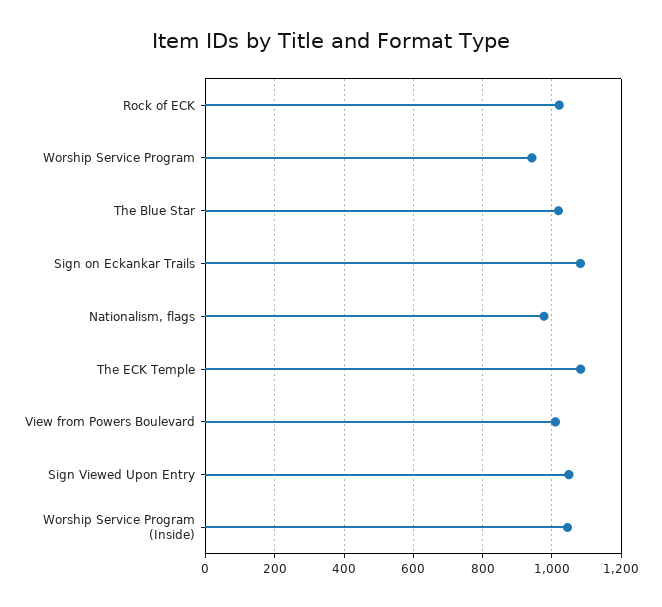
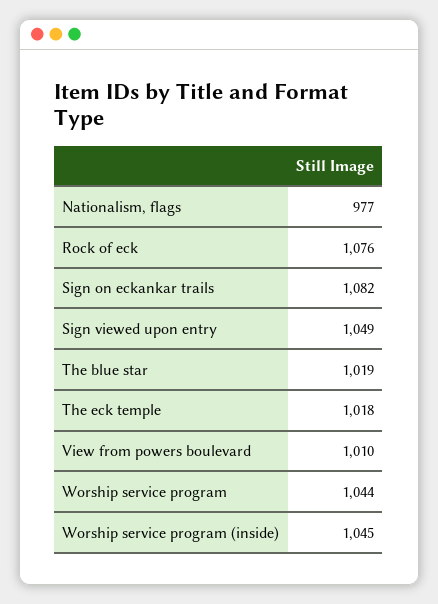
  {
-   "Rock of ECK": 1020,
+   "Rock of ECK": 1076,
-   "Worship Service Program": 940,
+   "Worship Service Program": 1044,
    "The Blue Star": 1019,
    "Sign on Eckankar Trails": 1082,
    "Nationalism, flags": 977,
-   "The ECK Temple": 1080,
+   "The ECK Temple": 1018,
    "View from Powers Boulevard": 1010,
    "Sign Viewed Upon Entry": 1049,
    "Worship Service Program (Inside)": 1045
  }

